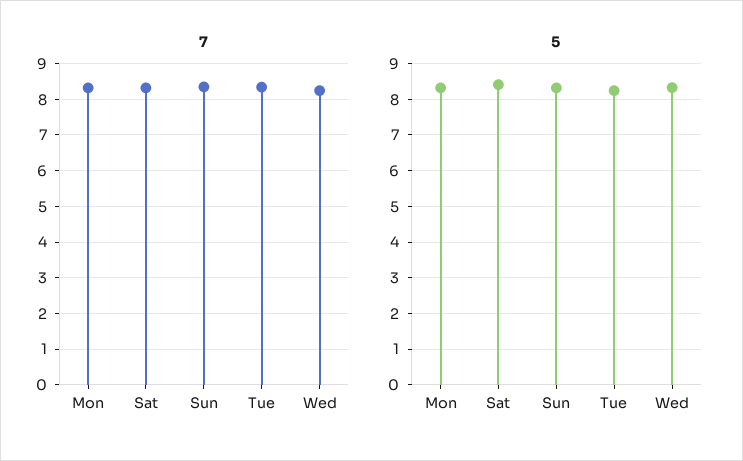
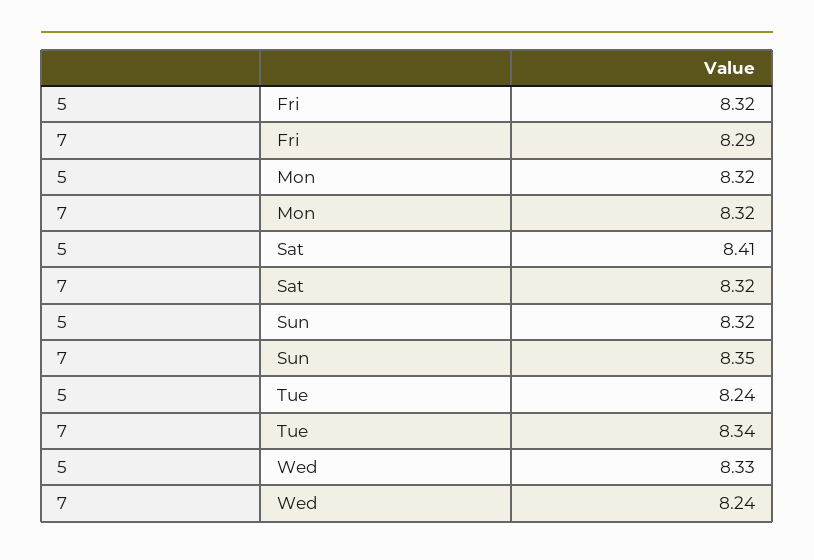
  {
    "7": {
      "Mon": 8.32,
      "Sat": 8.32,
      "Sun": 8.35,
      "Tue": 8.34,
-     "Wed": 8.24
+     "Wed": 8.24,
+     "Fri": 8.29
    },
    "5": {
      "Mon": 8.32,
      "Sat": 8.41,
      "Sun": 8.32,
      "Tue": 8.24,
-     "Wed": 8.33
+     "Wed": 8.33,
+     "Fri": 8.32
    }
  }

